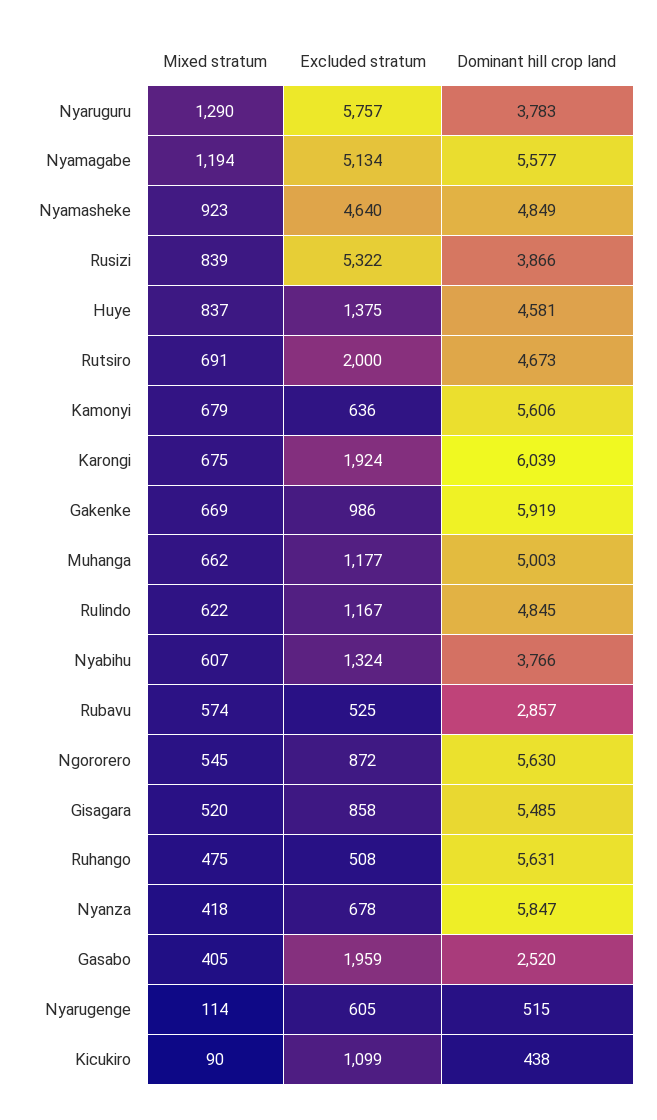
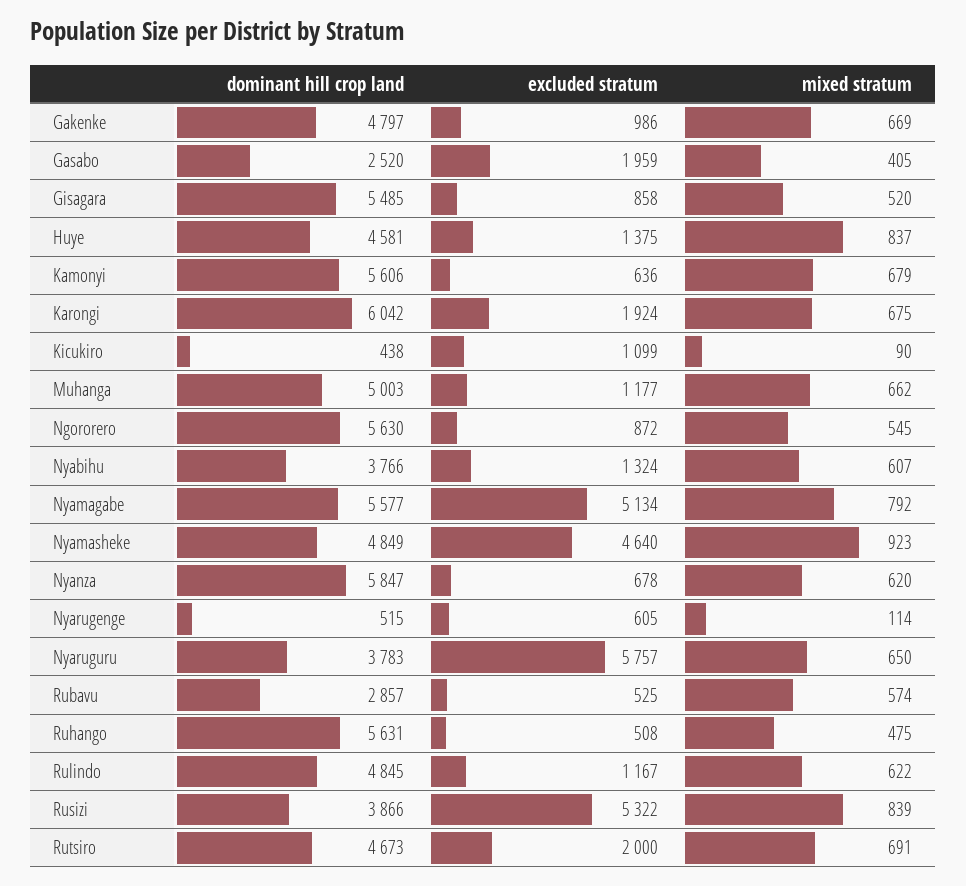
  {
    "Mixed stratum": {
-     "Nyaruguru": 1290,
+     "Nyaruguru": 650,
-     "Nyamagabe": 1194,
+     "Nyamagabe": 792,
      "Nyamasheke": 923,
      "Rusizi": 839,
      "Huye": 837,
      "Rutsiro": 691,
      "Kamonyi": 679,
      "Karongi": 675,
      "Gakenke": 669,
      "Muhanga": 662,
      "Rulindo": 622,
      "Nyabihu": 607,
      "Rubavu": 574,
      "Ngororero": 545,
      "Gisagara": 520,
      "Ruhango": 475,
-     "Nyanza": 418,
+     "Nyanza": 620,
      "Gasabo": 405,
      "Nyarugenge": 114,
      "Kicukiro": 90
    },
    "Excluded stratum": {
      "Nyaruguru": 5757,
      "Nyamagabe": 5134,
      "Nyamasheke": 4640,
      "Rusizi": 5322,
      "Huye": 1375,
      "Rutsiro": 2000,
      "Kamonyi": 636,
      "Karongi": 1924,
      "Gakenke": 986,
      "Muhanga": 1177,
      "Rulindo": 1167,
      "Nyabihu": 1324,
      "Rubavu": 525,
      "Ngororero": 872,
      "Gisagara": 858,
      "Ruhango": 508,
      "Nyanza": 678,
      "Gasabo": 1959,
      "Nyarugenge": 605,
      "Kicukiro": 1099
    },
    "Dominant hill crop land": {
      "Nyaruguru": 3783,
      "Nyamagabe": 5577,
      "Nyamasheke": 4849,
      "Rusizi": 3866,
      "Huye": 4581,
      "Rutsiro": 4673,
      "Kamonyi": 5606,
-     "Karongi": 6039,
+     "Karongi": 6042,
-     "Gakenke": 5919,
+     "Gakenke": 4797,
      "Muhanga": 5003,
      "Rulindo": 4845,
      "Nyabihu": 3766,
      "Rubavu": 2857,
      "Ngororero": 5630,
      "Gisagara": 5485,
      "Ruhango": 5631,
      "Nyanza": 5847,
      "Gasabo": 2520,
      "Nyarugenge": 515,
      "Kicukiro": 438
    }
  }

